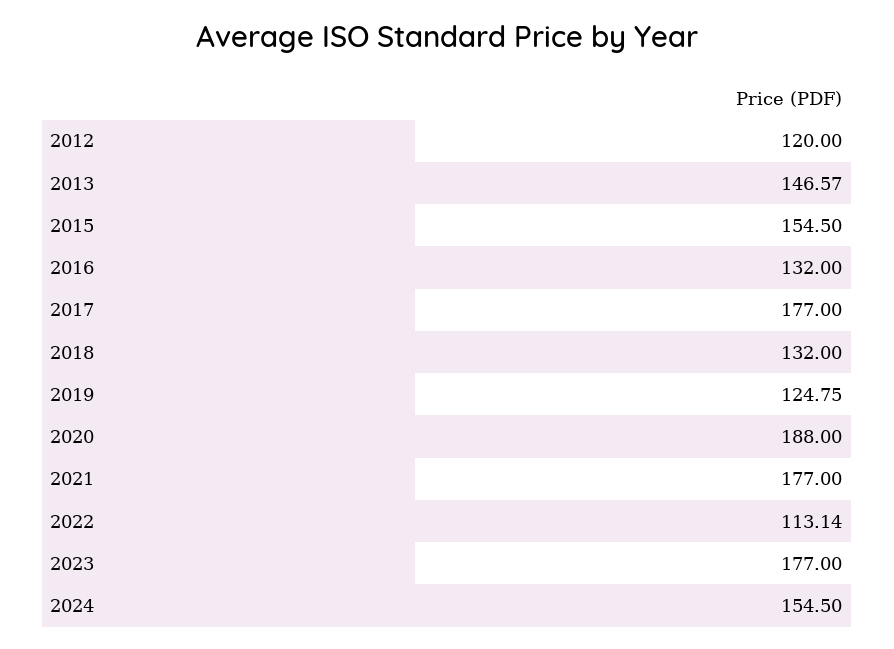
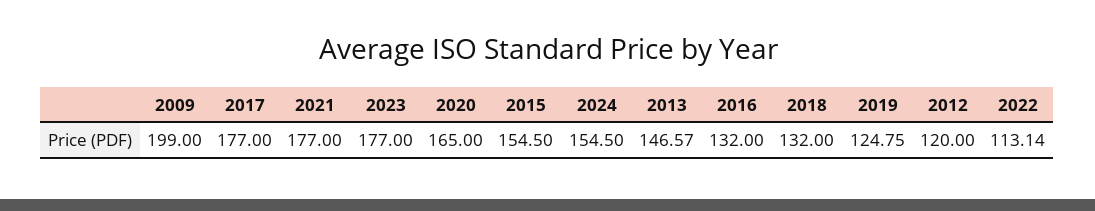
  {
    "2012": 120,
    "2013": 146.57,
    "2015": 154.5,
    "2016": 132,
    "2017": 177,
    "2018": 132,
    "2019": 124.75,
-   "2020": 188,
+   "2020": 165,
    "2021": 177,
    "2022": 113.14,
    "2023": 177,
-   "2024": 154.5
+   "2024": 154.5,
+   "2009": 199
  }

